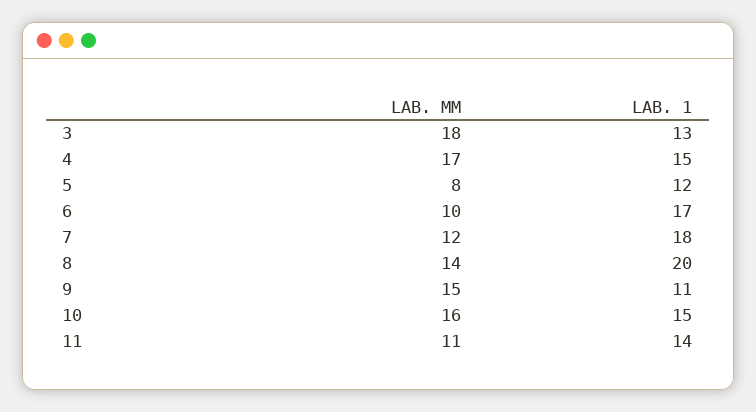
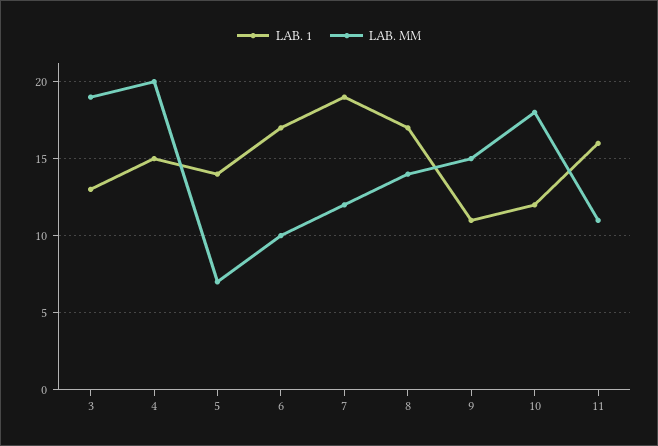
  {
    "LAB. MM": {
-     "3": 18,
+     "3": 19,
-     "4": 17,
+     "4": 20,
-     "5": 8,
+     "5": 7,
      "6": 10,
      "7": 12,
      "8": 14,
      "9": 15,
-     "10": 16,
+     "10": 18,
      "11": 11
    },
    "LAB. 1": {
      "3": 13,
      "4": 15,
-     "5": 12,
+     "5": 14,
      "6": 17,
-     "7": 18,
+     "7": 19,
-     "8": 20,
+     "8": 17,
      "9": 11,
-     "10": 15,
+     "10": 12,
-     "11": 14
+     "11": 16
    }
  }

